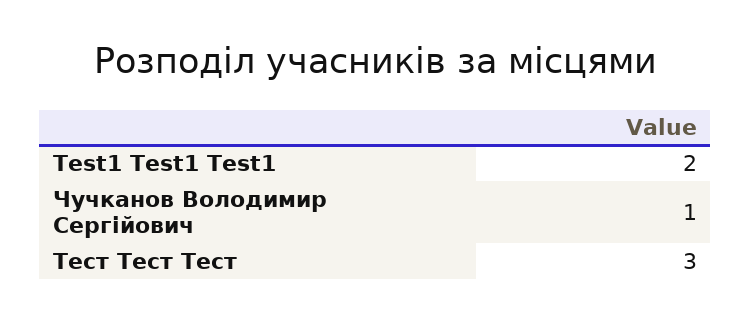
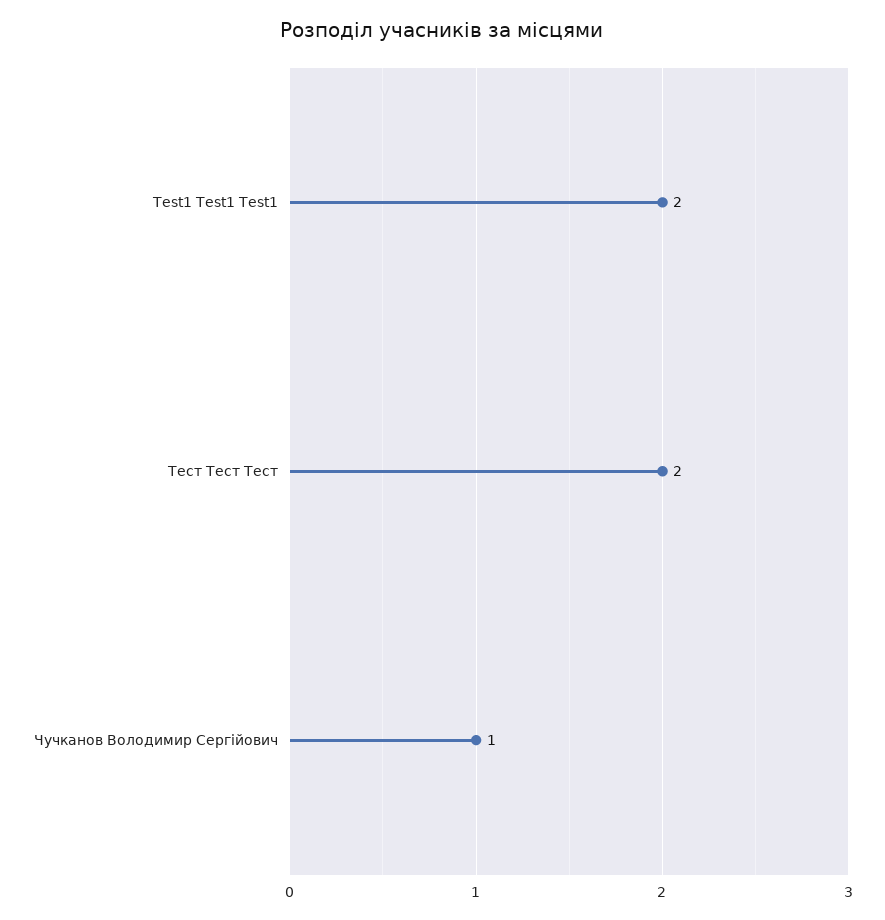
  {
    "Test1 Test1 Test1": 2,
    "Чучканов Володимир Сергiйович": 1,
-   "Тест Тест Тест": 3
+   "Тест Тест Тест": 2
  }

